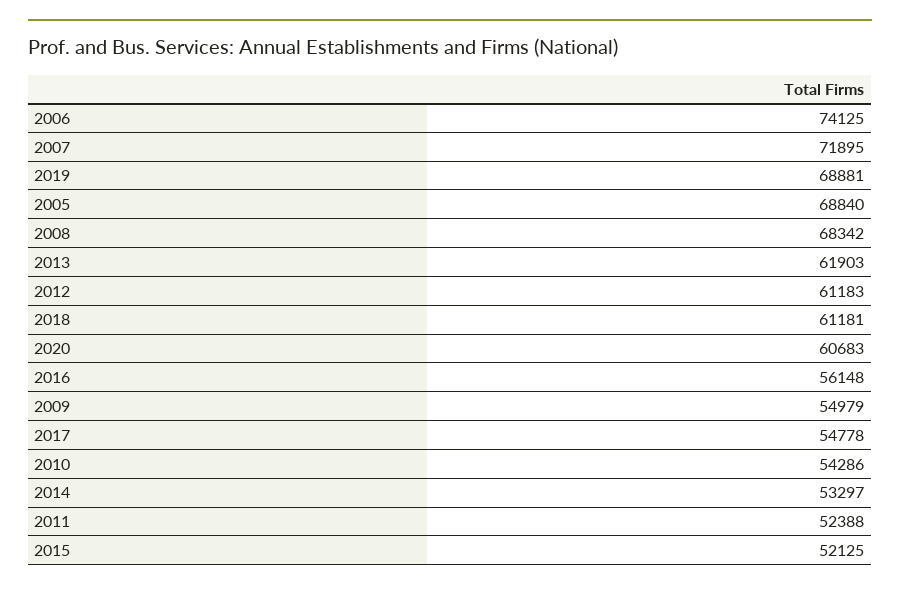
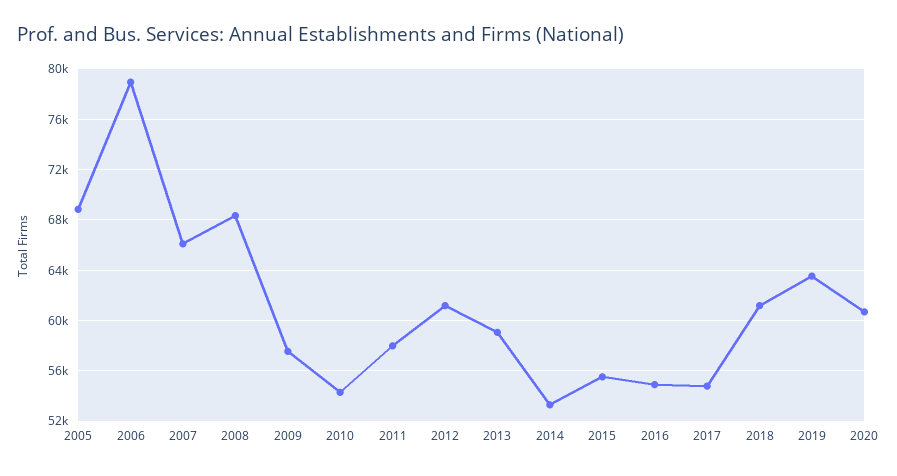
  {
-   "2006": 74125,
+   "2006": 79000,
-   "2007": 71895,
+   "2007": 66000,
-   "2019": 68881,
+   "2019": 63500,
    "2005": 68840,
    "2008": 68342,
-   "2013": 61903,
+   "2013": 59000,
    "2012": 61183,
    "2018": 61181,
    "2020": 60683,
-   "2016": 56148,
+   "2016": 55000,
-   "2009": 54979,
+   "2009": 57500,
    "2017": 54778,
    "2010": 54286,
    "2014": 53297,
-   "2011": 52388,
+   "2011": 58000,
-   "2015": 52125
+   "2015": 55500
  }

